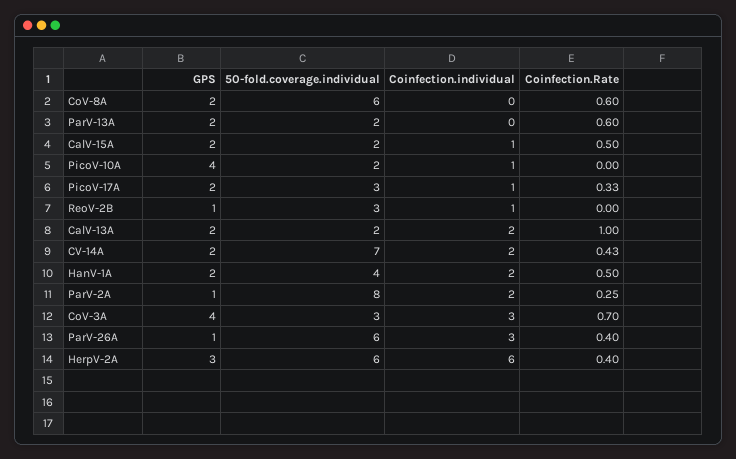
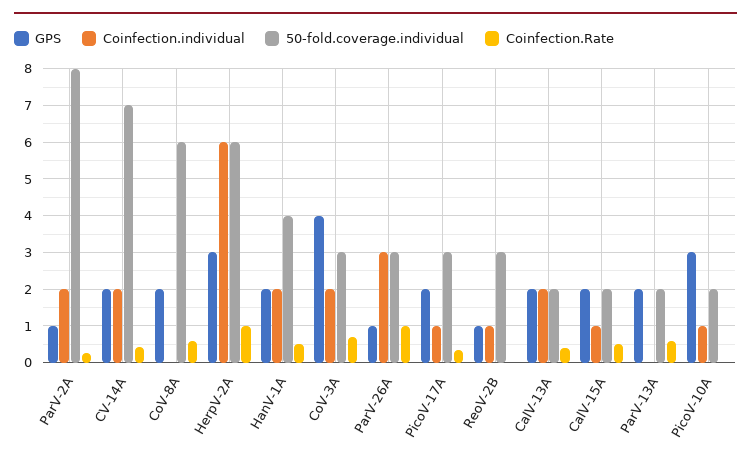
  {
    "GPS": {
      "CoV-8A": 2,
      "ParV-13A": 2,
      "CalV-15A": 2,
-     "PicoV-10A": 4,
+     "PicoV-10A": 3,
      "PicoV-17A": 2,
      "ReoV-2B": 1,
      "CalV-13A": 2,
      "CV-14A": 2,
      "HanV-1A": 2,
      "ParV-2A": 1,
      "CoV-3A": 4,
      "ParV-26A": 1,
      "HerpV-2A": 3
    },
    "50-fold.coverage.individual": {
      "CoV-8A": 6,
      "ParV-13A": 2,
      "CalV-15A": 2,
      "PicoV-10A": 2,
      "PicoV-17A": 3,
      "ReoV-2B": 3,
      "CalV-13A": 2,
      "CV-14A": 7,
      "HanV-1A": 4,
      "ParV-2A": 8,
      "CoV-3A": 3,
-     "ParV-26A": 6,
+     "ParV-26A": 3,
      "HerpV-2A": 6
    },
    "Coinfection.individual": {
      "CoV-8A": 0,
      "ParV-13A": 0,
      "CalV-15A": 1,
      "PicoV-10A": 1,
      "PicoV-17A": 1,
      "ReoV-2B": 1,
      "CalV-13A": 2,
      "CV-14A": 2,
      "HanV-1A": 2,
      "ParV-2A": 2,
-     "CoV-3A": 3,
+     "CoV-3A": 2,
      "ParV-26A": 3,
      "HerpV-2A": 6
    },
    "Coinfection.Rate": {
      "CoV-8A": 0.6,
      "ParV-13A": 0.6,
      "CalV-15A": 0.5,
      "PicoV-10A": 0,
      "PicoV-17A": 0.33,
      "ReoV-2B": 0,
-     "CalV-13A": 1,
+     "CalV-13A": 0.4,
      "CV-14A": 0.43,
      "HanV-1A": 0.5,
      "ParV-2A": 0.25,
      "CoV-3A": 0.7,
-     "ParV-26A": 0.4,
+     "ParV-26A": 1,
-     "HerpV-2A": 0.4
+     "HerpV-2A": 1
    }
  }

